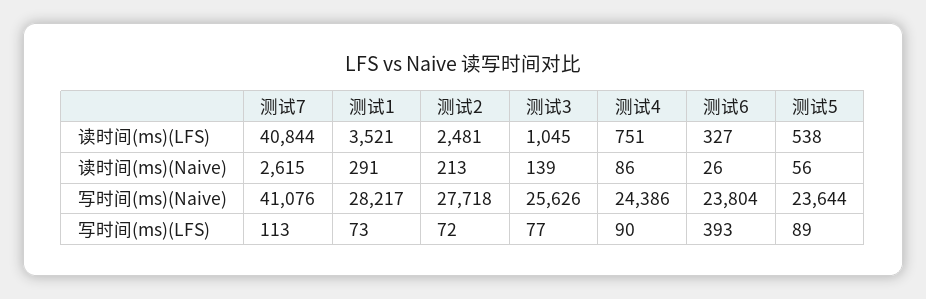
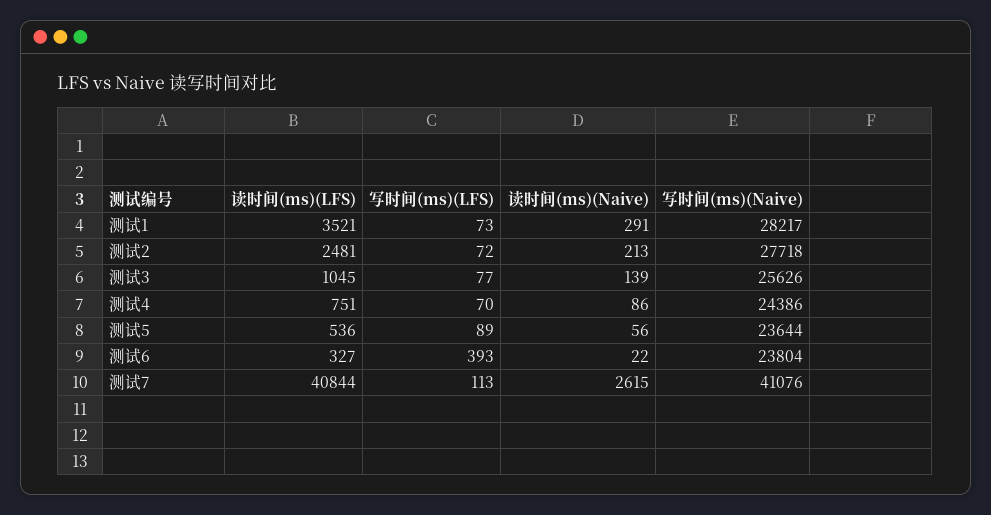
  {
    "测试7": {
      "读时间(ms)(LFS)": 40844,
      "读时间(ms)(Naive)": 2615,
      "写时间(ms)(Naive)": 41076,
      "写时间(ms)(LFS)": 113
    },
    "测试1": {
      "读时间(ms)(LFS)": 3521,
      "读时间(ms)(Naive)": 291,
      "写时间(ms)(Naive)": 28217,
      "写时间(ms)(LFS)": 73
    },
    "测试2": {
      "读时间(ms)(LFS)": 2481,
      "读时间(ms)(Naive)": 213,
      "写时间(ms)(Naive)": 27718,
      "写时间(ms)(LFS)": 72
    },
    "测试3": {
      "读时间(ms)(LFS)": 1045,
      "读时间(ms)(Naive)": 139,
      "写时间(ms)(Naive)": 25626,
      "写时间(ms)(LFS)": 77
    },
    "测试4": {
      "读时间(ms)(LFS)": 751,
      "读时间(ms)(Naive)": 86,
      "写时间(ms)(Naive)": 24386,
-     "写时间(ms)(LFS)": 90
+     "写时间(ms)(LFS)": 70
    },
    "测试6": {
      "读时间(ms)(LFS)": 327,
-     "读时间(ms)(Naive)": 26,
+     "读时间(ms)(Naive)": 22,
      "写时间(ms)(Naive)": 23804,
      "写时间(ms)(LFS)": 393
    },
    "测试5": {
-     "读时间(ms)(LFS)": 538,
+     "读时间(ms)(LFS)": 536,
      "读时间(ms)(Naive)": 56,
      "写时间(ms)(Naive)": 23644,
      "写时间(ms)(LFS)": 89
    }
  }

